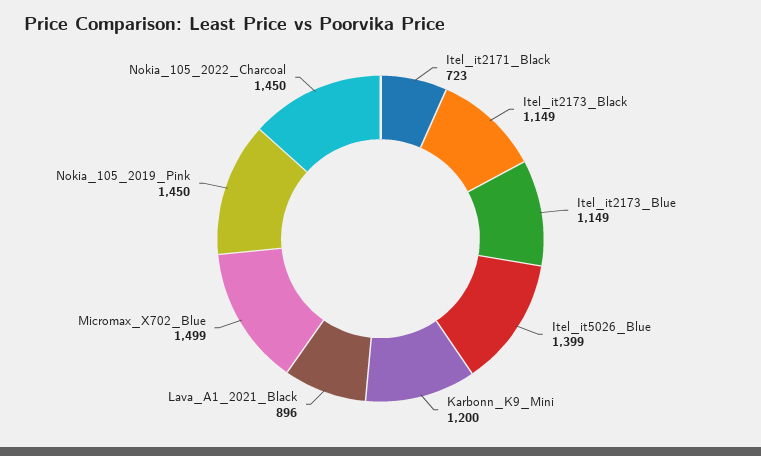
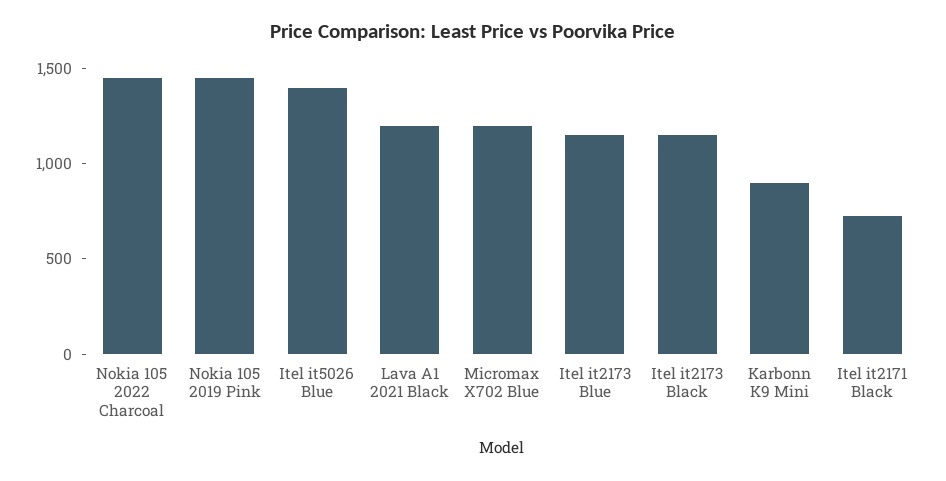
  {
    "Itel_it2171_Black": 723,
    "Itel_it2173_Black": 1149,
    "Itel_it2173_Blue": 1149,
    "Itel_it5026_Blue": 1399,
-   "Karbonn_K9_Mini": 1200,
+   "Karbonn_K9_Mini": 900,
-   "Lava_A1_2021_Black": 896,
+   "Lava_A1_2021_Black": 1200,
-   "Micromax_X702_Blue": 1499,
+   "Micromax_X702_Blue": 1200,
    "Nokia_105_2019_Pink": 1450,
    "Nokia_105_2022_Charcoal": 1450
  }

